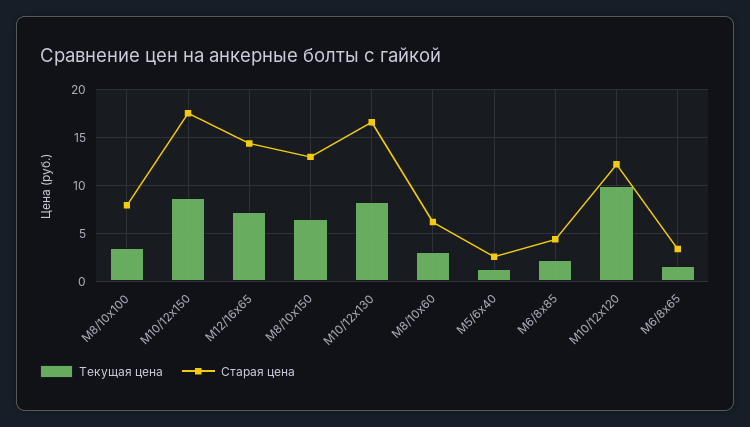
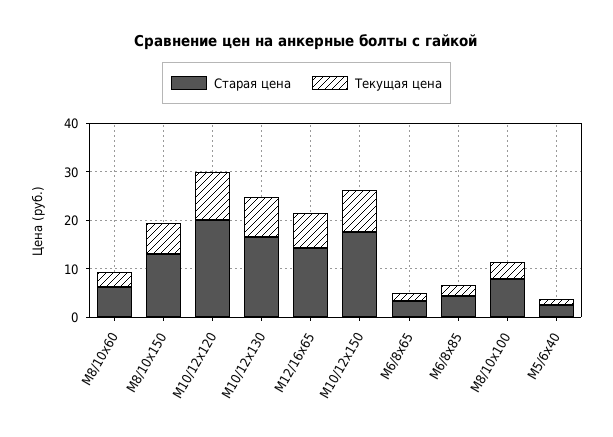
  {
    "Текущая цена": {
      "М8/10х100": 4,
      "М10/12х150": 9,
      "М12/16х65": 7,
      "М8/10х150": 7,
      "М10/12х130": 8,
      "М8/10х60": 3,
      "М5/6х40": 1,
      "М6/8х85": 2,
      "М10/12х120": 10,
      "М6/8х65": 2
    },
    "Старая цена": {
      "М8/10х100": 8,
      "М10/12х150": 18,
      "М12/16х65": 14,
      "М8/10х150": 13,
      "М10/12х130": 17,
      "М8/10х60": 6,
      "М5/6х40": 3,
      "М6/8х85": 4,
-     "М10/12х120": 12,
+     "М10/12х120": 20,
      "М6/8х65": 3
    }
  }

